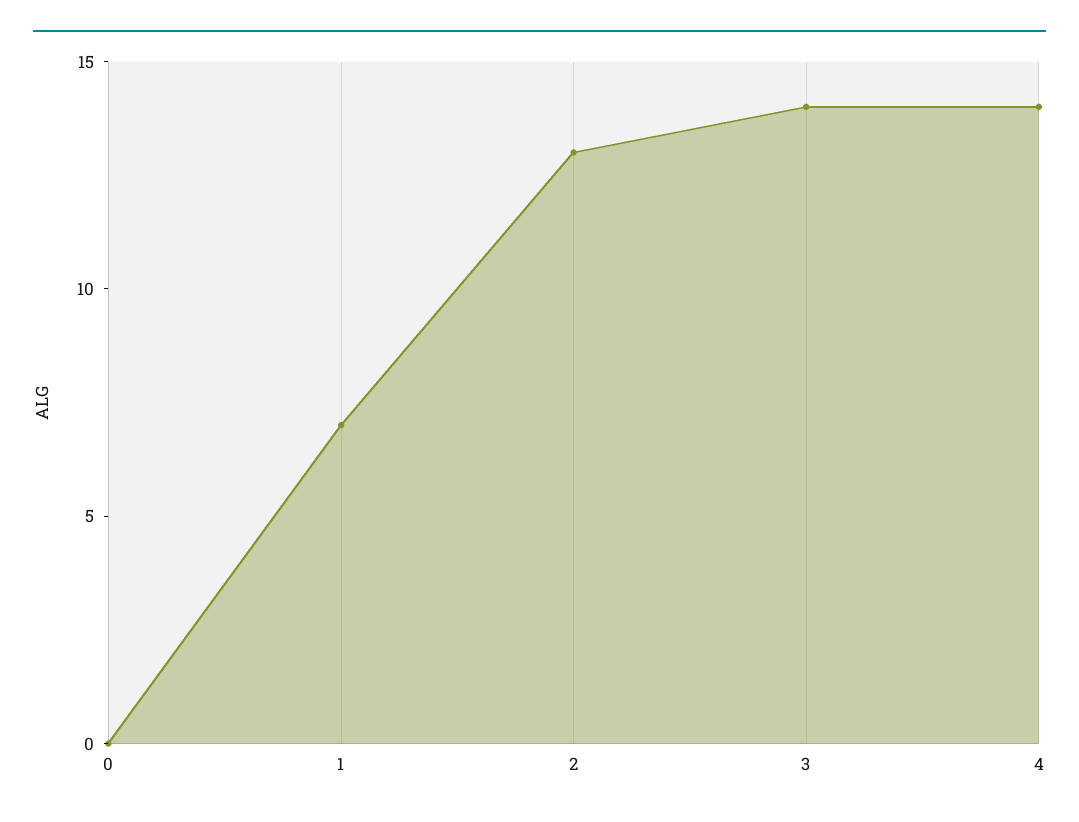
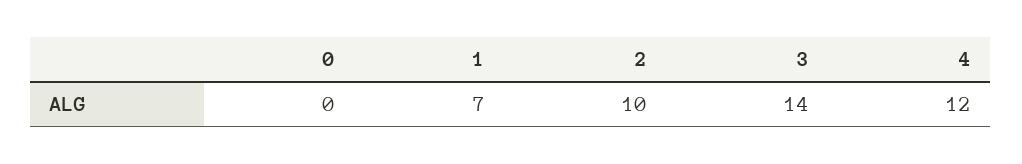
  {
    "0": 0,
    "1": 7,
-   "2": 13,
+   "2": 10,
    "3": 14,
-   "4": 14
+   "4": 12
  }

